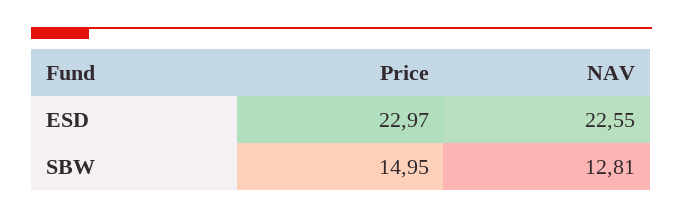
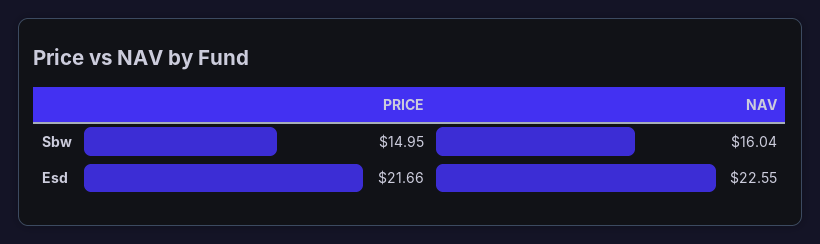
  {
    "Price": {
-     "ESD": 22.97,
+     "ESD": 21.66,
      "SBW": 14.95
    },
    "NAV": {
      "ESD": 22.55,
-     "SBW": 12.81
+     "SBW": 16.04
    }
  }

